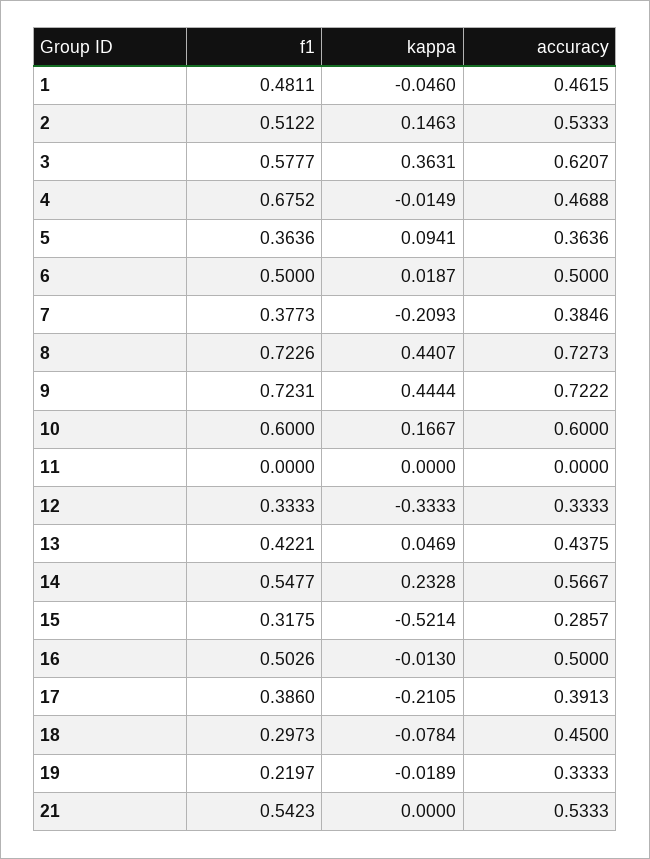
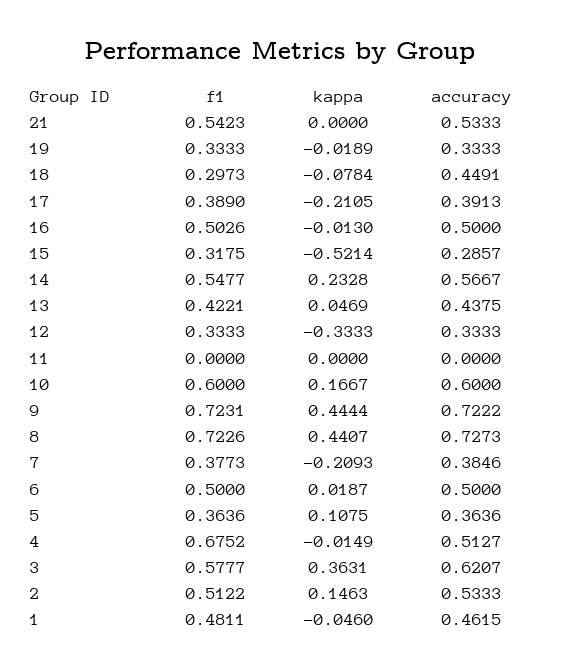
  {
    "f1": {
      "1": 0.4811,
      "2": 0.5122,
      "3": 0.5777,
      "4": 0.6752,
      "5": 0.3636,
      "6": 0.5,
      "7": 0.3773,
      "8": 0.7226,
      "9": 0.7231,
      "10": 0.6,
      "11": 0,
      "12": 0.3333,
      "13": 0.4221,
      "14": 0.5477,
      "15": 0.3175,
      "16": 0.5026,
-     "17": 0.386,
+     "17": 0.389,
      "18": 0.2973,
-     "19": 0.2197,
+     "19": 0.3333,
      "21": 0.5423
    },
    "kappa": {
      "1": -0.046,
      "2": 0.1463,
      "3": 0.3631,
      "4": -0.0149,
-     "5": 0.0941,
+     "5": 0.1075,
      "6": 0.0187,
      "7": -0.2093,
      "8": 0.4407,
      "9": 0.4444,
      "10": 0.1667,
      "11": 0,
      "12": -0.3333,
      "13": 0.0469,
      "14": 0.2328,
      "15": -0.5214,
      "16": -0.013,
      "17": -0.2105,
      "18": -0.0784,
      "19": -0.0189,
      "21": 0
    },
    "accuracy": {
      "1": 0.4615,
      "2": 0.5333,
      "3": 0.6207,
-     "4": 0.4688,
+     "4": 0.5127,
      "5": 0.3636,
      "6": 0.5,
      "7": 0.3846,
      "8": 0.7273,
      "9": 0.7222,
      "10": 0.6,
      "11": 0,
      "12": 0.3333,
      "13": 0.4375,
      "14": 0.5667,
      "15": 0.2857,
      "16": 0.5,
      "17": 0.3913,
-     "18": 0.45,
+     "18": 0.4491,
      "19": 0.3333,
      "21": 0.5333
    }
  }

